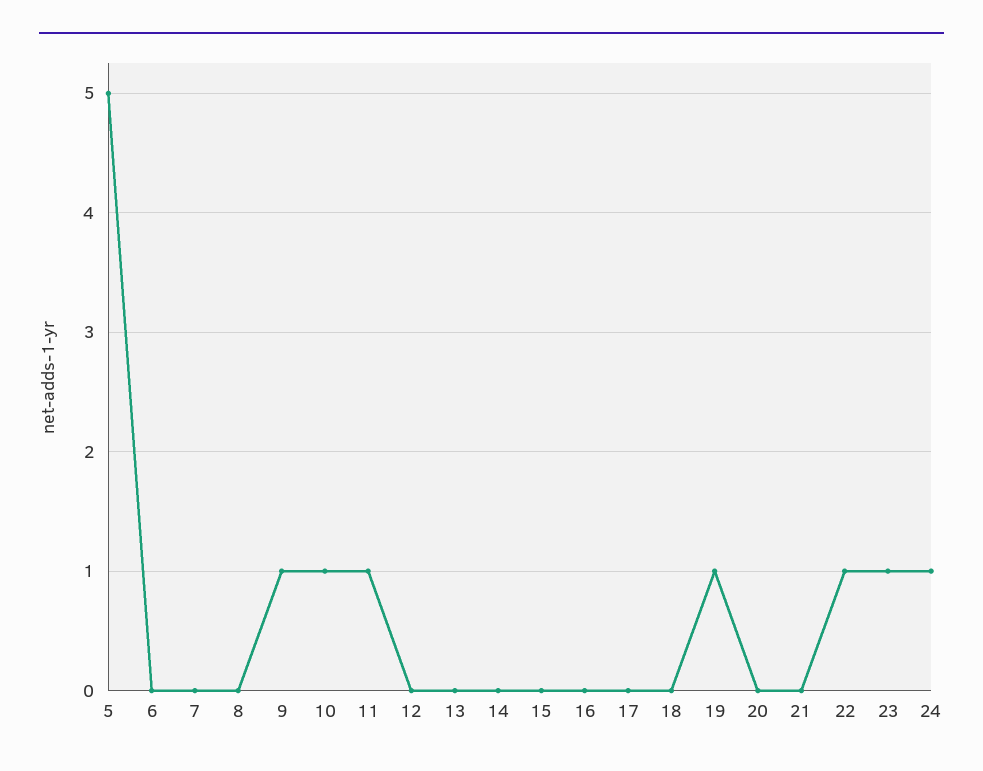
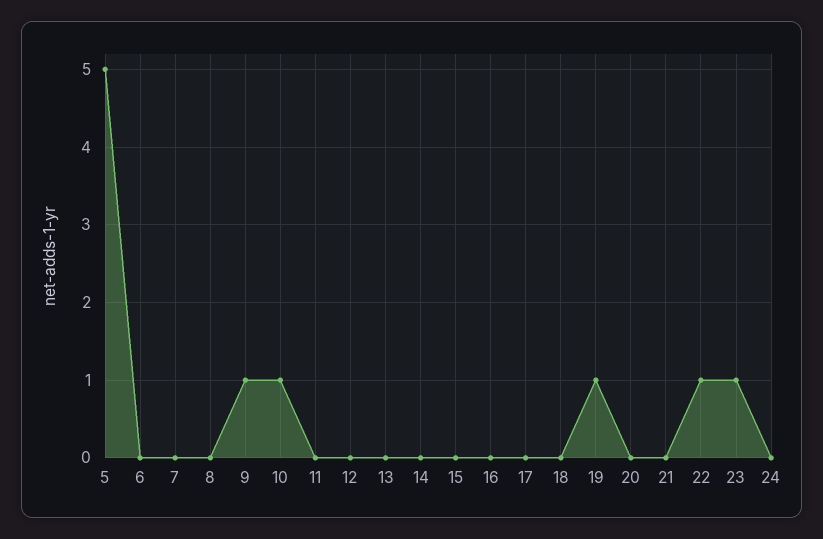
  {
    "5": 5,
    "6": 0,
    "7": 0,
    "8": 0,
    "9": 1,
    "10": 1,
-   "11": 1,
+   "11": 0,
    "12": 0,
    "13": 0,
    "14": 0,
    "15": 0,
    "16": 0,
    "17": 0,
    "18": 0,
    "19": 1,
    "20": 0,
    "21": 0,
    "22": 1,
    "23": 1,
-   "24": 1
+   "24": 0
  }

